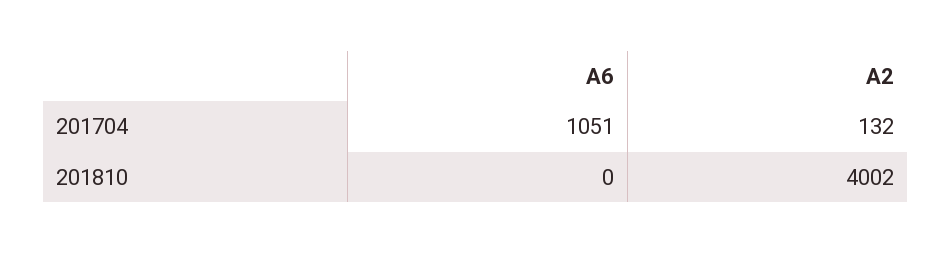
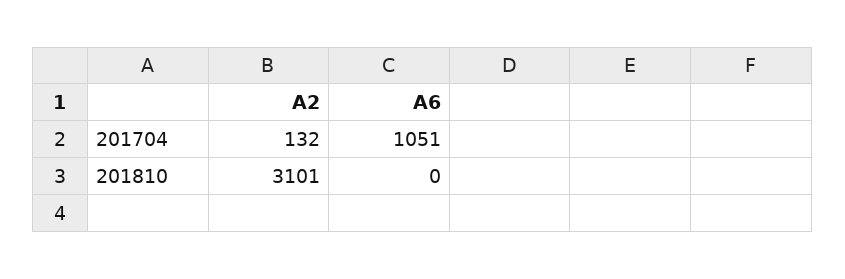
  {
    "A6": {
      "201704": 1051,
      "201810": 0
    },
    "A2": {
      "201704": 132,
-     "201810": 4002
+     "201810": 3101
    }
  }

